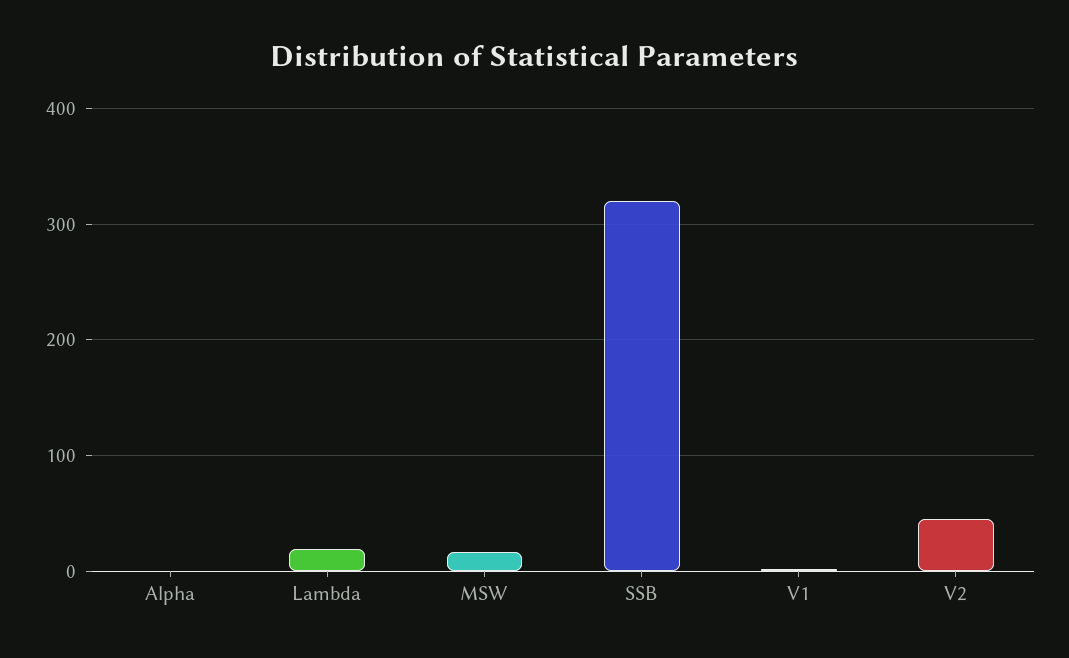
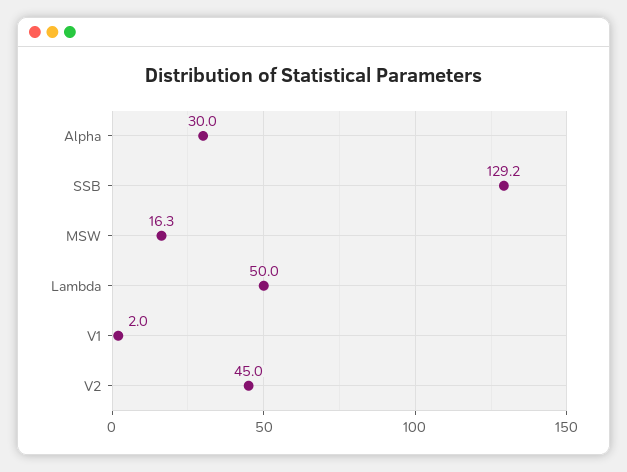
  {
-   "Alpha": 0,
+   "Alpha": 30,
-   "Lambda": 20,
+   "Lambda": 50,
    "MSW": 16.3,
-   "SSB": 320,
+   "SSB": 129.2,
    "V1": 2,
    "V2": 45
  }

